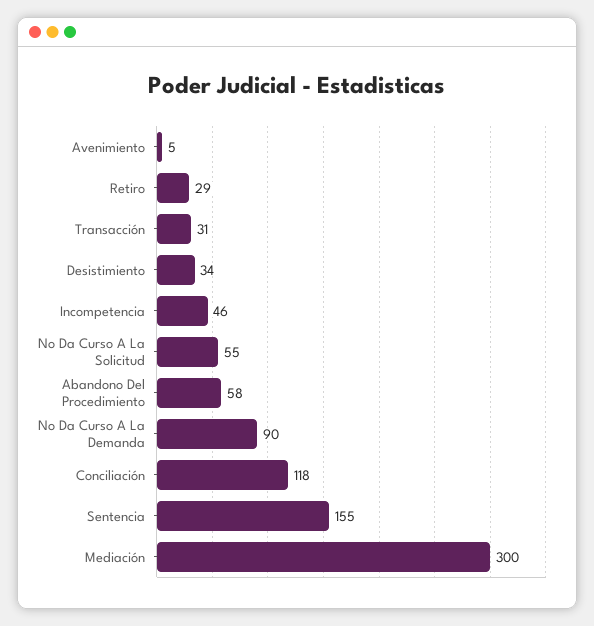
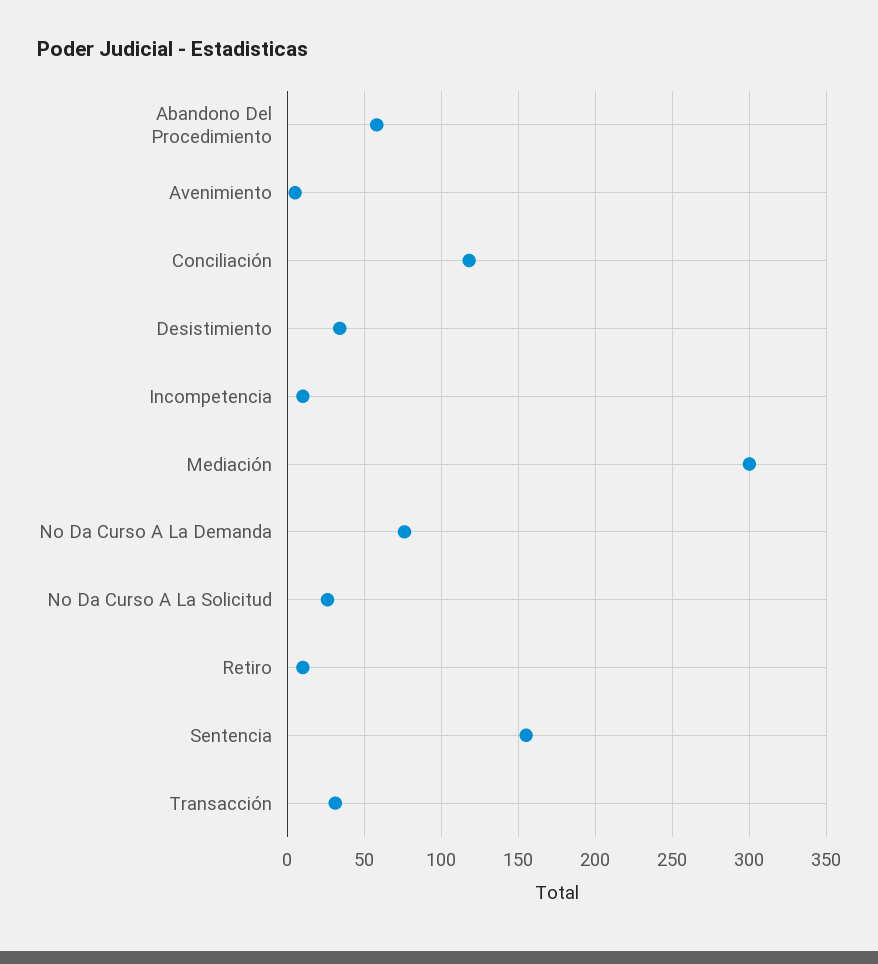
  {
    "Avenimiento": 5,
-   "Retiro": 29,
+   "Retiro": 10,
    "Transacción": 31,
    "Desistimiento": 34,
-   "Incompetencia": 46,
+   "Incompetencia": 10,
-   "No Da Curso A La Solicitud": 55,
+   "No Da Curso A La Solicitud": 25,
    "Abandono Del Procedimiento": 58,
-   "No Da Curso A La Demanda": 90,
+   "No Da Curso A La Demanda": 75,
    "Conciliación": 118,
    "Sentencia": 155,
    "Mediación": 300
  }

